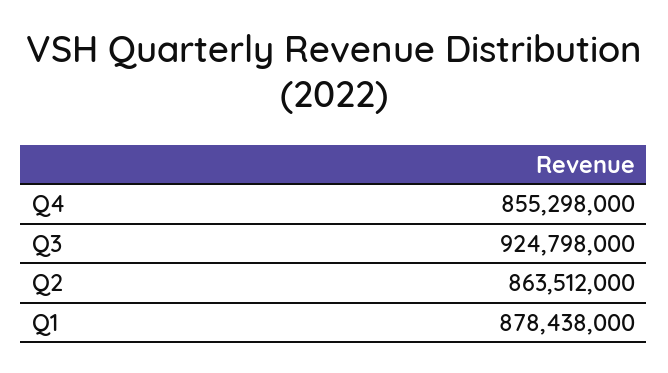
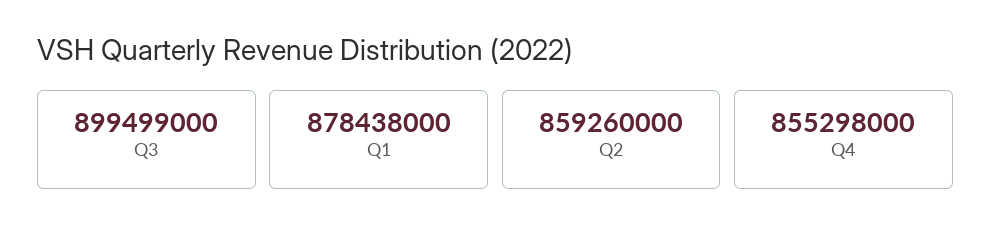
  {
    "Q4": 855298000,
-   "Q3": 924798000,
+   "Q3": 899499000,
-   "Q2": 863512000,
+   "Q2": 859260000,
    "Q1": 878438000
  }

